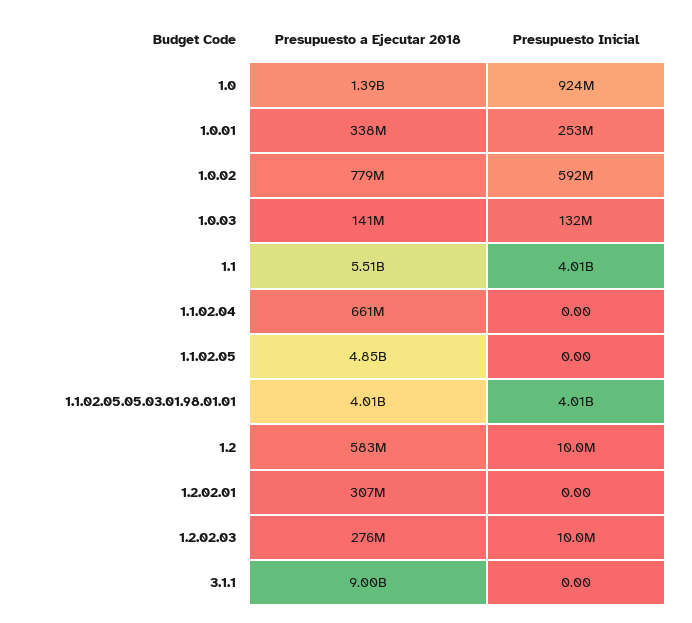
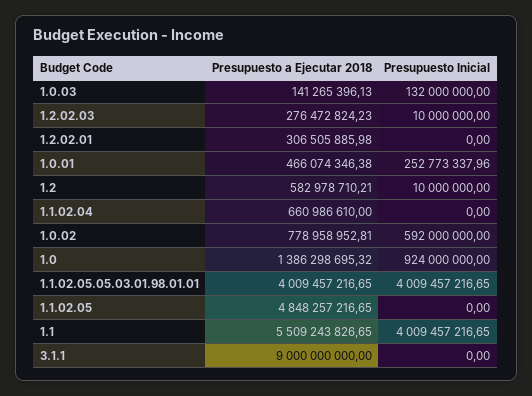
  {
    "Presupuesto a Ejecutar 2018": {
      "1.0": 1386298695.32,
-     "1.0.01": 338000000,
+     "1.0.01": 466074346.38,
      "1.0.02": 778958952.81,
      "1.0.03": 141265396.13,
      "1.1": 5509243826.65,
      "1.1.02.04": 660986610,
      "1.1.02.05": 4848257216.65,
      "1.1.02.05.05.03.01.98.01.01": 4009457216.65,
      "1.2": 582978710.21,
      "1.2.02.01": 306505885.98,
      "1.2.02.03": 276472824.23,
      "3.1.1": 9000000000
    },
    "Presupuesto Inicial": {
      "1.0": 924000000,
      "1.0.01": 252773337.96,
      "1.0.02": 592000000,
      "1.0.03": 132000000,
      "1.1": 4009457216.65,
      "1.1.02.04": 0,
      "1.1.02.05": 0,
      "1.1.02.05.05.03.01.98.01.01": 4009457216.65,
      "1.2": 10000000,
      "1.2.02.01": 0,
      "1.2.02.03": 10000000,
      "3.1.1": 0
    }
  }

